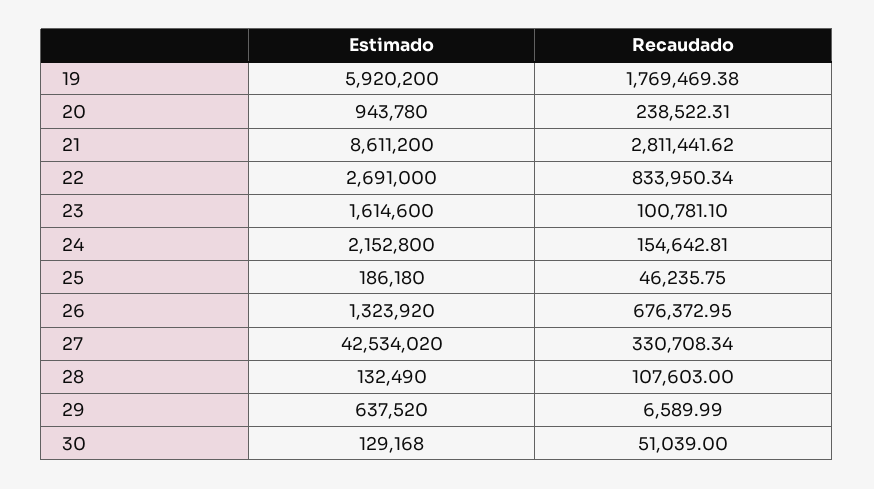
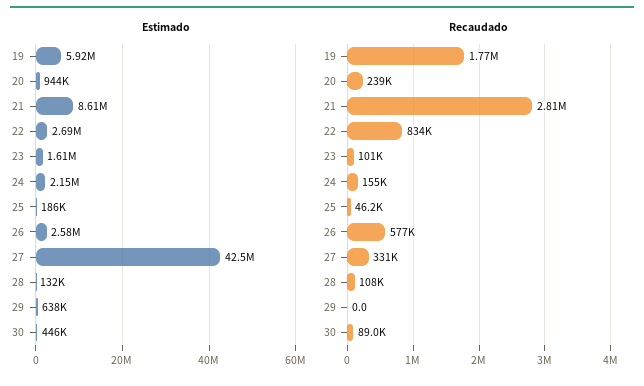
  {
    "Estimado": {
      "19": 5920200,
      "20": 943780,
      "21": 8611200,
      "22": 2691000,
      "23": 1614600,
      "24": 2152800,
      "25": 186180,
-     "26": 1323920,
+     "26": 2580000,
      "27": 42534020,
      "28": 132490,
      "29": 637520,
-     "30": 129168
+     "30": 446000
    },
    "Recaudado": {
      "19": 1769469.38,
      "20": 238522.31,
      "21": 2811441.62,
      "22": 833950.34,
      "23": 100781.1,
      "24": 154642.81,
      "25": 46235.75,
-     "26": 676372.95,
+     "26": 577000,
      "27": 330708.34,
      "28": 107603,
-     "29": 6589.99,
+     "29": 0,
-     "30": 51039
+     "30": 89000
    }
  }

